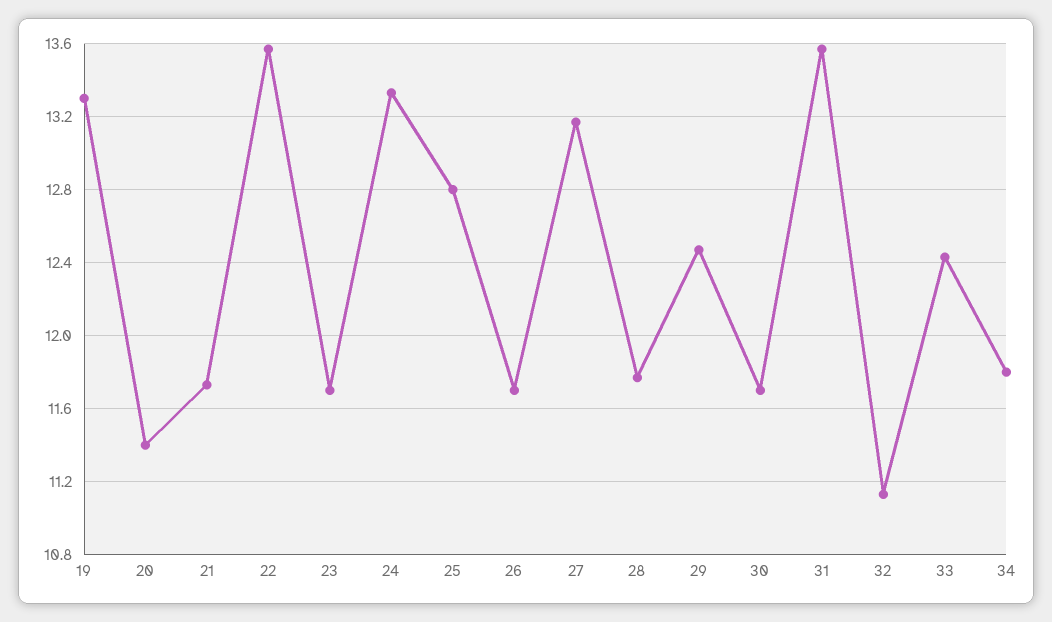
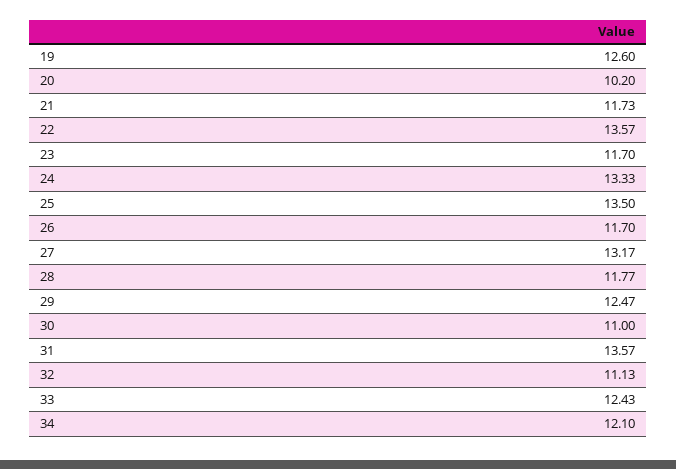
  {
-   "19": 13.3,
+   "19": 12.6,
-   "20": 11.4,
+   "20": 10.2,
    "21": 11.73,
    "22": 13.57,
    "23": 11.7,
    "24": 13.33,
-   "25": 12.8,
+   "25": 13.5,
    "26": 11.7,
    "27": 13.17,
    "28": 11.77,
    "29": 12.47,
-   "30": 11.7,
+   "30": 11,
    "31": 13.57,
    "32": 11.13,
    "33": 12.43,
-   "34": 11.8
+   "34": 12.1
  }

